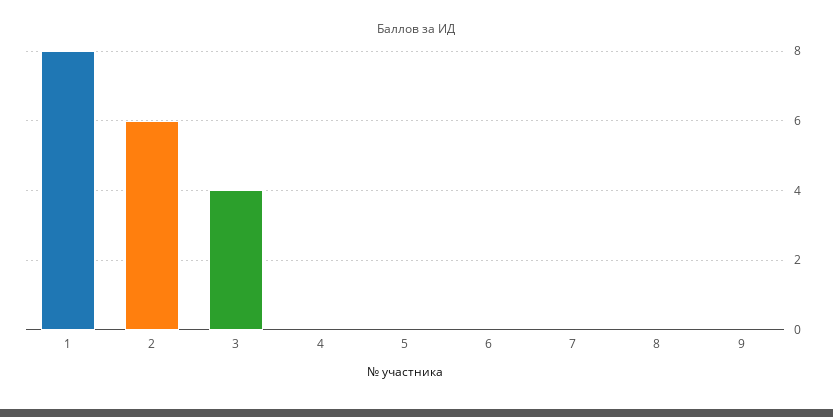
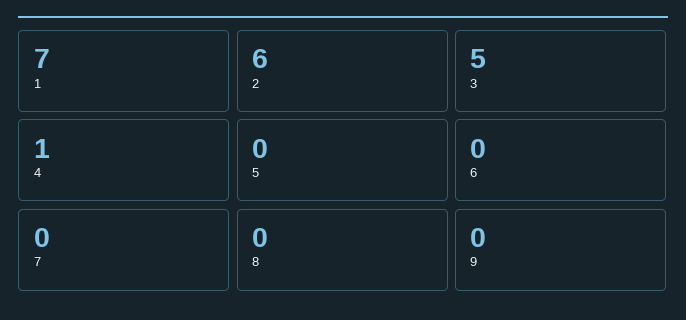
  {
-   "1": 8,
+   "1": 7,
    "2": 6,
-   "3": 4,
+   "3": 5,
-   "4": 0,
+   "4": 1,
    "5": 0,
    "6": 0,
    "7": 0,
    "8": 0,
    "9": 0
  }

